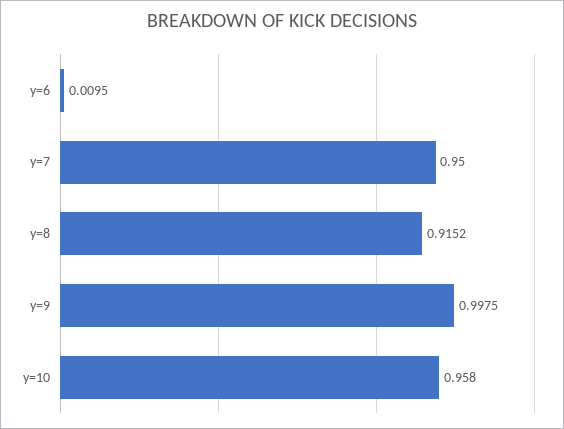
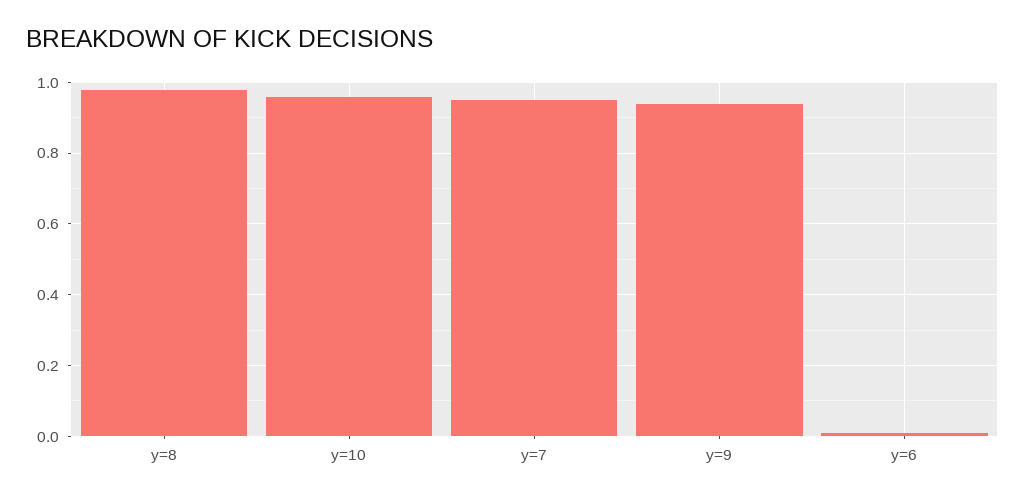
  {
    "y=6": 0.0095,
    "y=7": 0.95,
-   "y=8": 0.9152,
+   "y=8": 0.98,
-   "y=9": 0.9975,
+   "y=9": 0.94,
    "y=10": 0.958
  }

